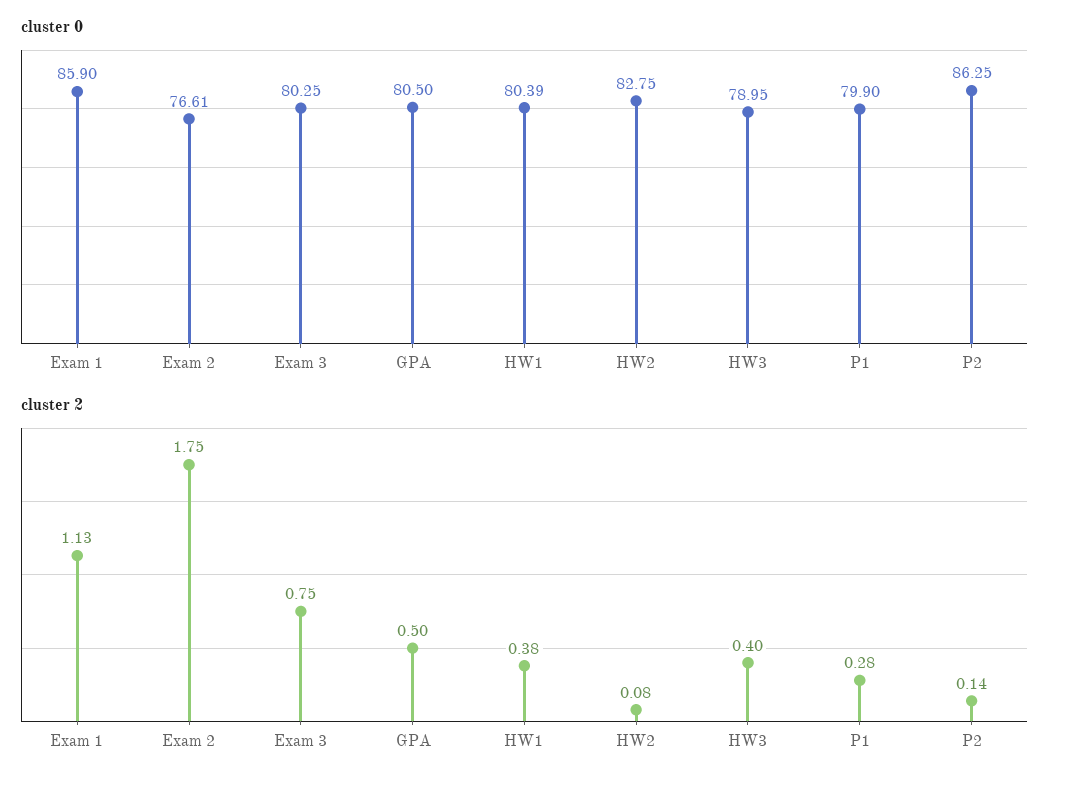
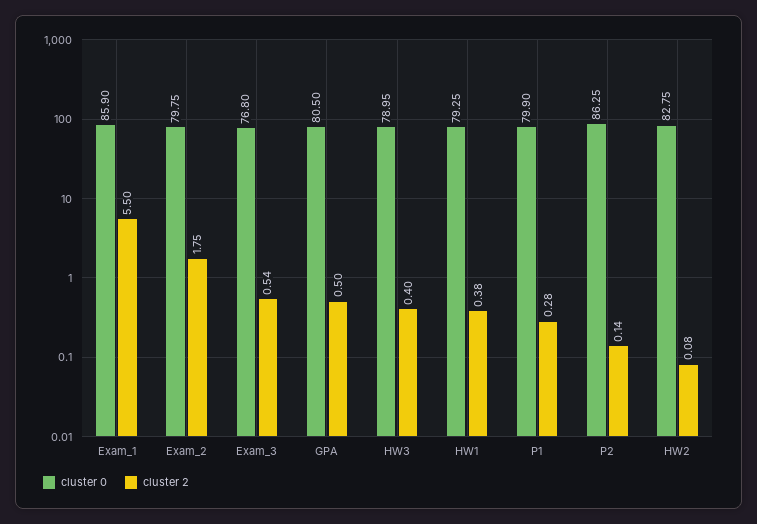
  {
    "cluster 0": {
      "Exam 1": 85.9,
-     "Exam 2": 76.61,
+     "Exam 2": 79.75,
-     "Exam 3": 80.25,
+     "Exam 3": 76.8,
      "GPA": 80.5,
-     "HW1": 80.39,
+     "HW1": 79.25,
      "HW2": 82.75,
      "HW3": 78.95,
      "P1": 79.9,
      "P2": 86.25
    },
    "cluster 2": {
-     "Exam 1": 1.13,
+     "Exam 1": 5.5,
      "Exam 2": 1.75,
-     "Exam 3": 0.75,
+     "Exam 3": 0.54,
      "GPA": 0.5,
      "HW1": 0.38,
      "HW2": 0.08,
      "HW3": 0.4,
      "P1": 0.28,
      "P2": 0.14
    }
  }

